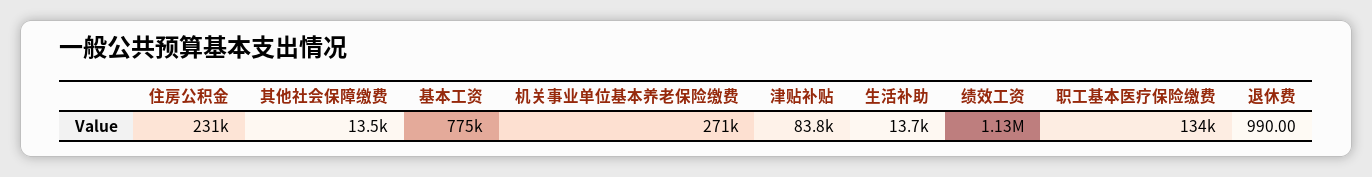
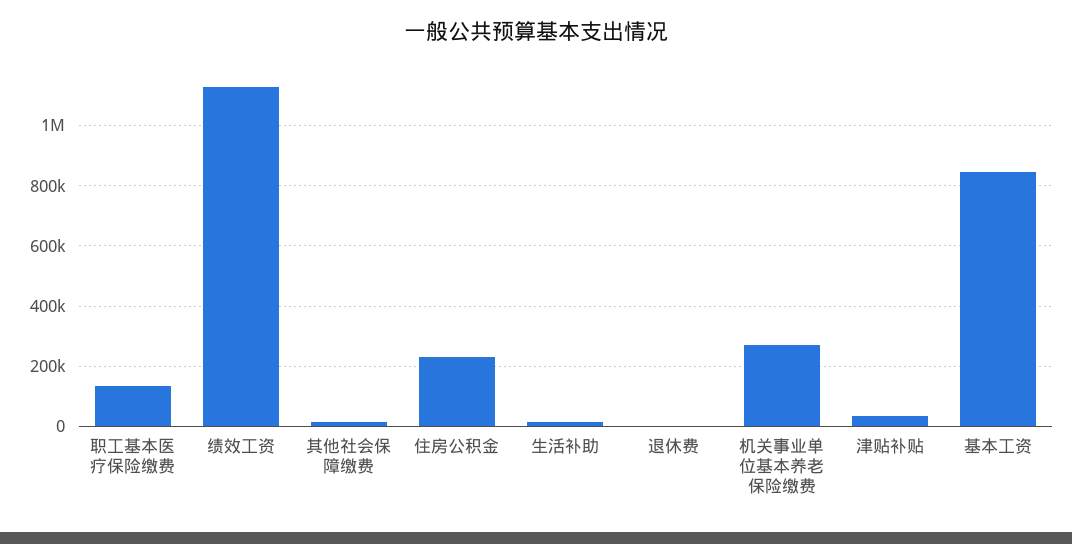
  {
    "住房公积金": 231000,
    "其他社会保障缴费": 13500,
-   "基本工资": 775000,
+   "基本工资": 840000,
    "机关事业单位基本养老保险缴费": 271000,
-   "津贴补贴": 83800,
+   "津贴补贴": 40000,
    "生活补助": 13700,
    "绩效工资": 1130000,
    "职工基本医疗保险缴费": 134000,
    "退休费": 990
  }

